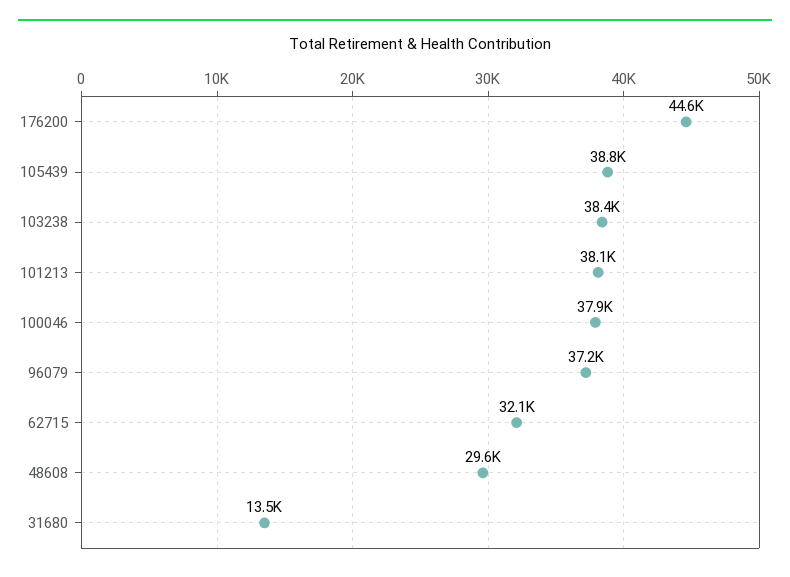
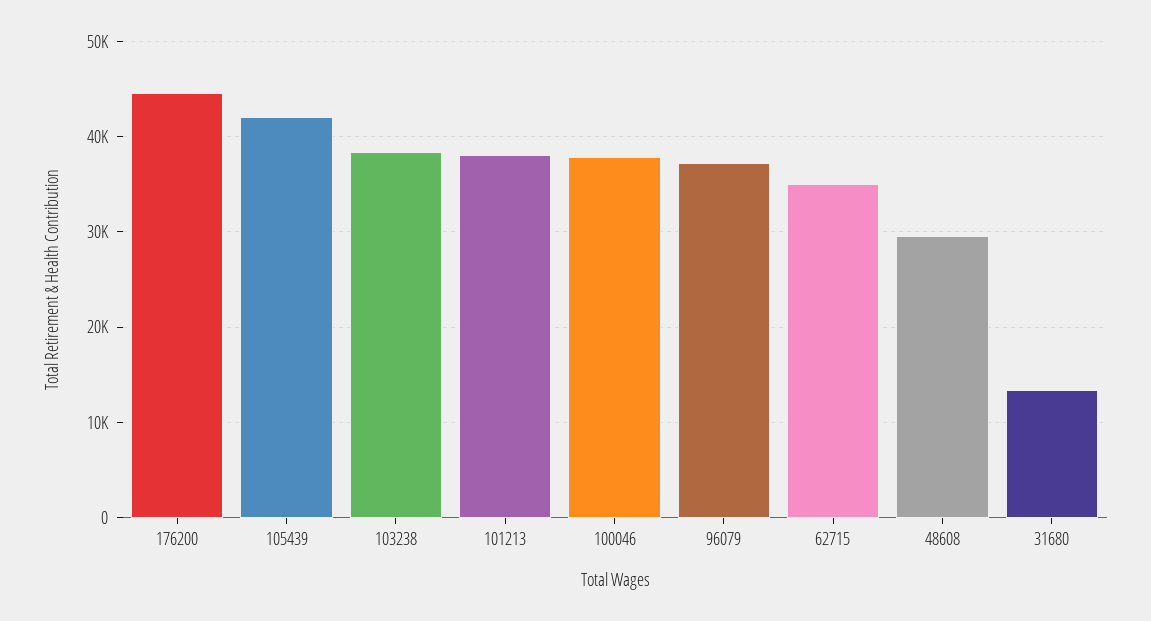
  {
    "176200": 44600,
-   "105439": 38800,
+   "105439": 42000,
    "103238": 38400,
    "101213": 38100,
    "100046": 37900,
    "96079": 37200,
-   "62715": 32100,
+   "62715": 35000,
    "48608": 29600,
    "31680": 13500
  }

